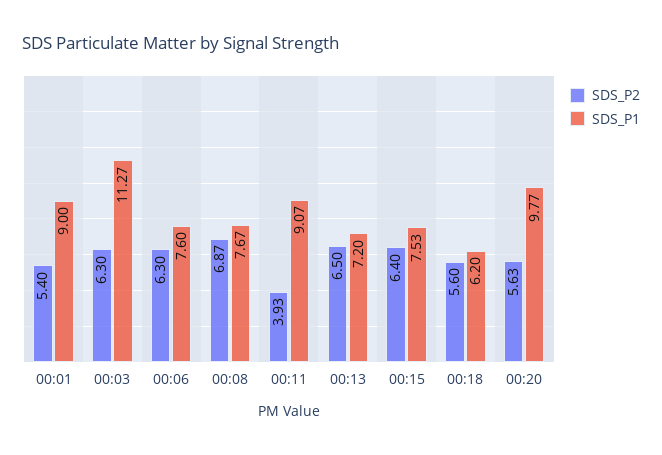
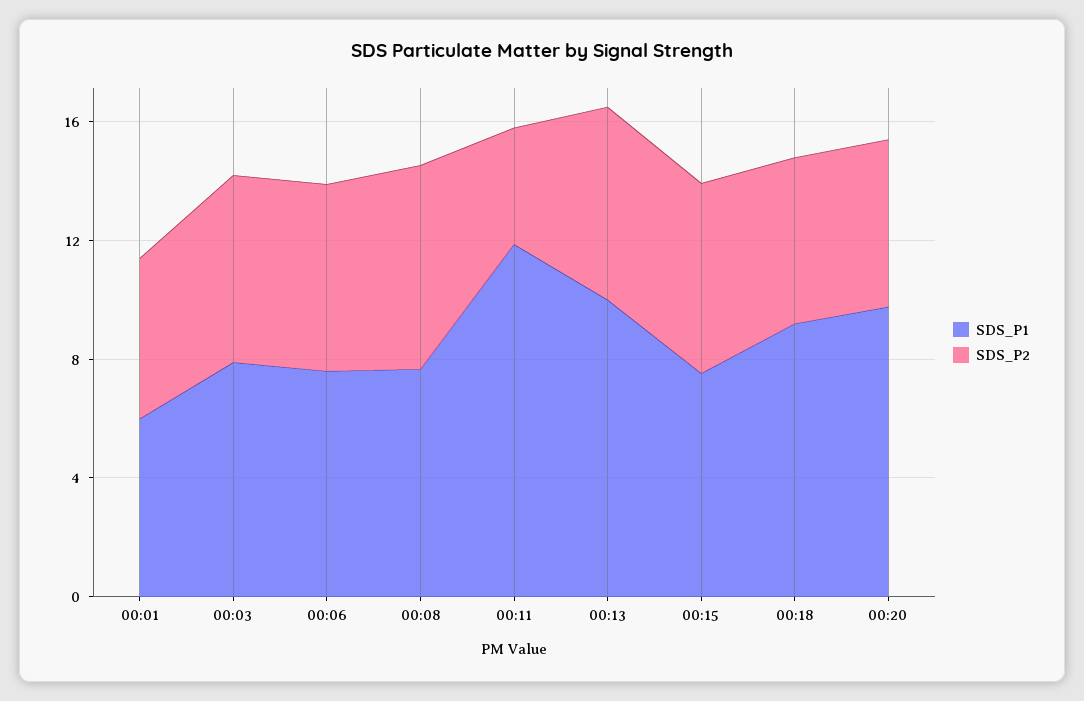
  {
    "SDS_P2": {
      "00:01": 5.4,
      "00:03": 6.3,
      "00:06": 6.3,
      "00:08": 6.87,
      "00:11": 3.93,
      "00:13": 6.5,
      "00:15": 6.4,
      "00:18": 5.6,
      "00:20": 5.63
    },
    "SDS_P1": {
-     "00:01": 9,
+     "00:01": 6,
-     "00:03": 11.27,
+     "00:03": 8,
      "00:06": 7.6,
      "00:08": 7.67,
-     "00:11": 9.07,
+     "00:11": 12,
-     "00:13": 7.2,
+     "00:13": 10,
      "00:15": 7.53,
-     "00:18": 6.2,
+     "00:18": 9,
      "00:20": 9.77
    }
  }

